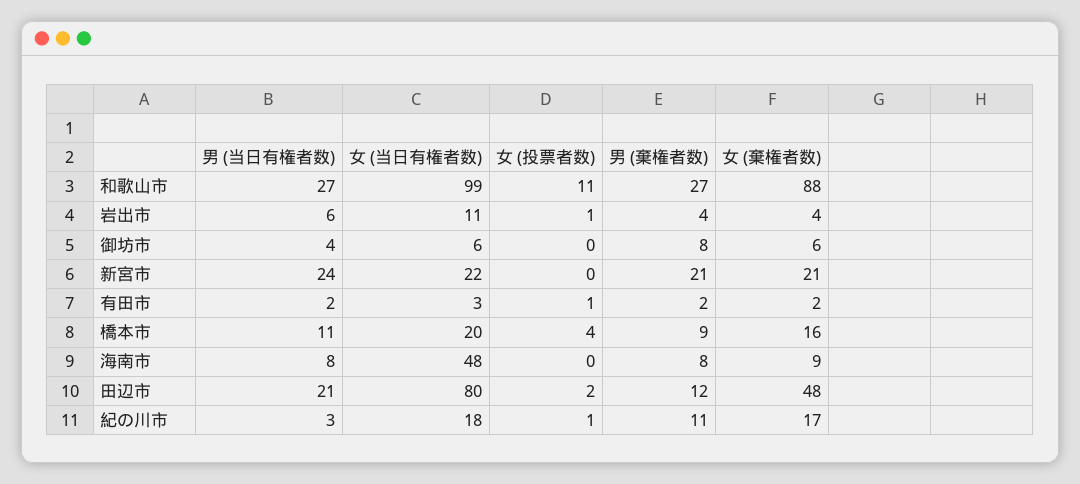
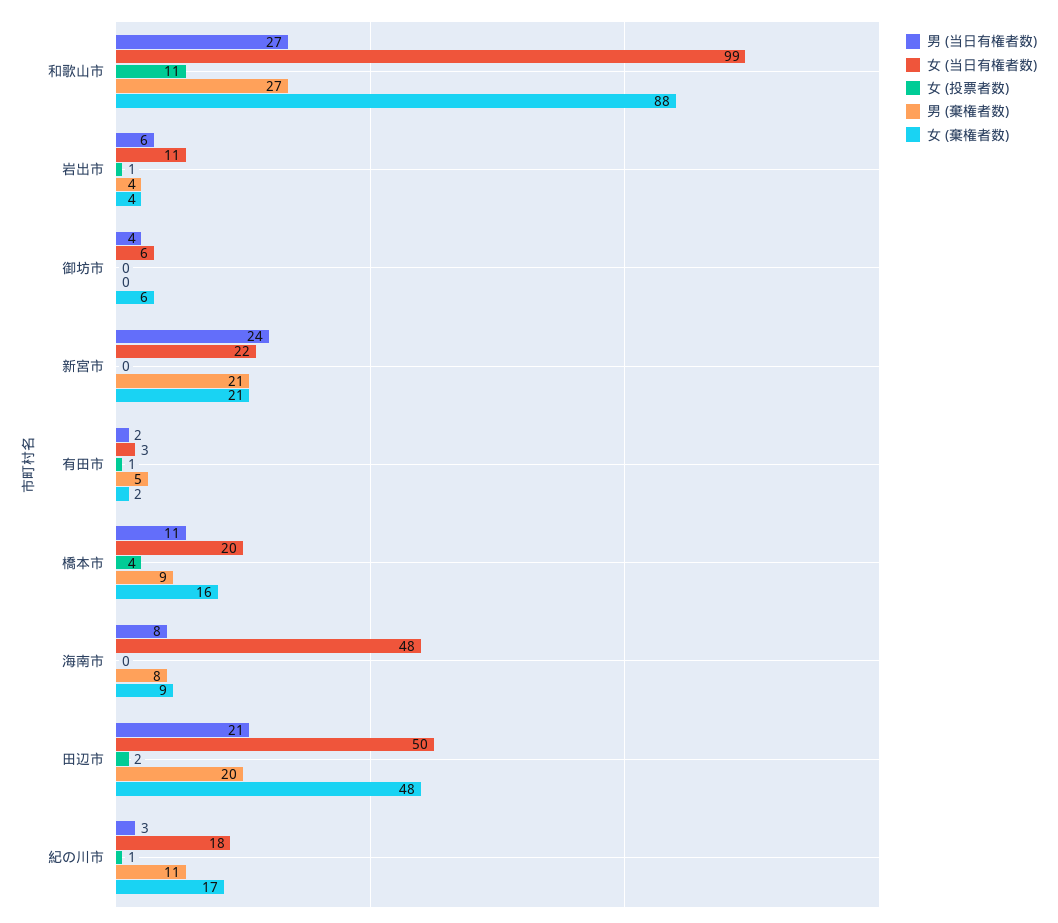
  {
    "男 (当日有権者数)": {
      "和歌山市": 27,
      "岩出市": 6,
      "御坊市": 4,
      "新宮市": 24,
      "有田市": 2,
      "橋本市": 11,
      "海南市": 8,
      "田辺市": 21,
      "紀の川市": 3
    },
    "女 (当日有権者数)": {
      "和歌山市": 99,
      "岩出市": 11,
      "御坊市": 6,
      "新宮市": 22,
      "有田市": 3,
      "橋本市": 20,
      "海南市": 48,
-     "田辺市": 80,
+     "田辺市": 50,
      "紀の川市": 18
    },
    "女 (投票者数)": {
      "和歌山市": 11,
      "岩出市": 1,
      "御坊市": 0,
      "新宮市": 0,
      "有田市": 1,
      "橋本市": 4,
      "海南市": 0,
      "田辺市": 2,
      "紀の川市": 1
    },
    "男 (棄権者数)": {
      "和歌山市": 27,
      "岩出市": 4,
-     "御坊市": 8,
+     "御坊市": 0,
      "新宮市": 21,
-     "有田市": 2,
+     "有田市": 5,
      "橋本市": 9,
      "海南市": 8,
-     "田辺市": 12,
+     "田辺市": 20,
      "紀の川市": 11
    },
    "女 (棄権者数)": {
      "和歌山市": 88,
      "岩出市": 4,
      "御坊市": 6,
      "新宮市": 21,
      "有田市": 2,
      "橋本市": 16,
      "海南市": 9,
      "田辺市": 48,
      "紀の川市": 17
    }
  }

